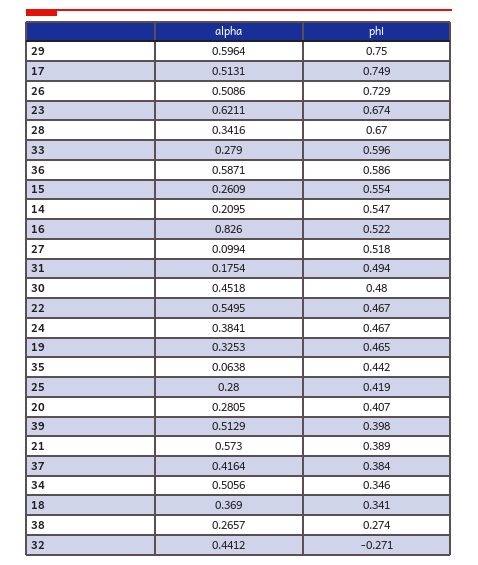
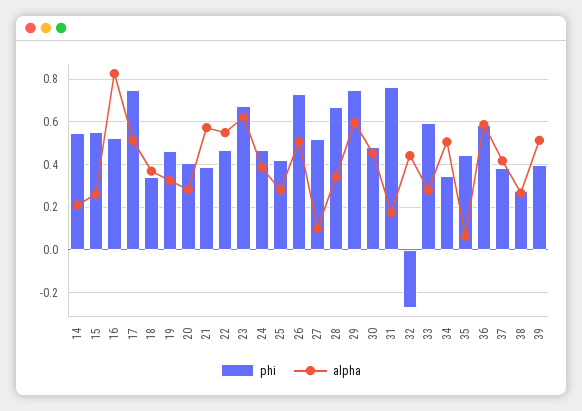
  {
    "alpha": {
      "29": 0.5964,
      "17": 0.5131,
      "26": 0.5086,
      "23": 0.6211,
      "28": 0.3416,
      "33": 0.279,
      "36": 0.5871,
      "15": 0.2609,
      "14": 0.2095,
      "16": 0.826,
      "27": 0.0994,
      "31": 0.1754,
      "30": 0.4518,
      "22": 0.5495,
      "24": 0.3841,
      "19": 0.3253,
      "35": 0.0638,
      "25": 0.28,
      "20": 0.2805,
      "39": 0.5129,
      "21": 0.573,
      "37": 0.4164,
      "34": 0.5056,
      "18": 0.369,
      "38": 0.2657,
      "32": 0.4412
    },
    "phi": {
      "29": 0.75,
      "17": 0.749,
      "26": 0.729,
      "23": 0.674,
      "28": 0.67,
      "33": 0.596,
      "36": 0.586,
      "15": 0.554,
      "14": 0.547,
      "16": 0.522,
      "27": 0.518,
-     "31": 0.494,
+     "31": 0.75,
      "30": 0.48,
      "22": 0.467,
      "24": 0.467,
      "19": 0.465,
      "35": 0.442,
      "25": 0.419,
      "20": 0.407,
      "39": 0.398,
      "21": 0.389,
      "37": 0.384,
      "34": 0.346,
      "18": 0.341,
      "38": 0.274,
      "32": -0.271
    }
  }

